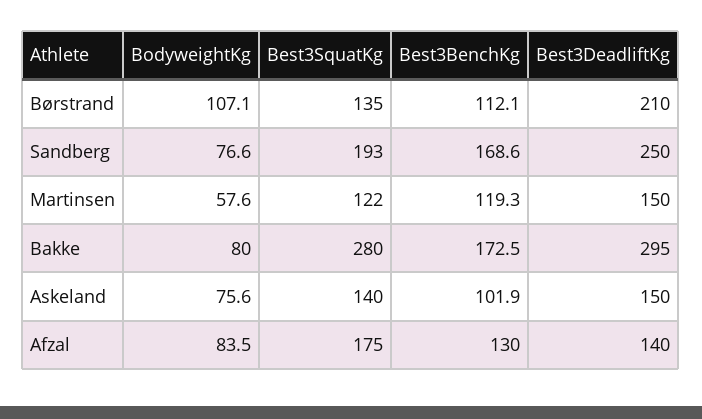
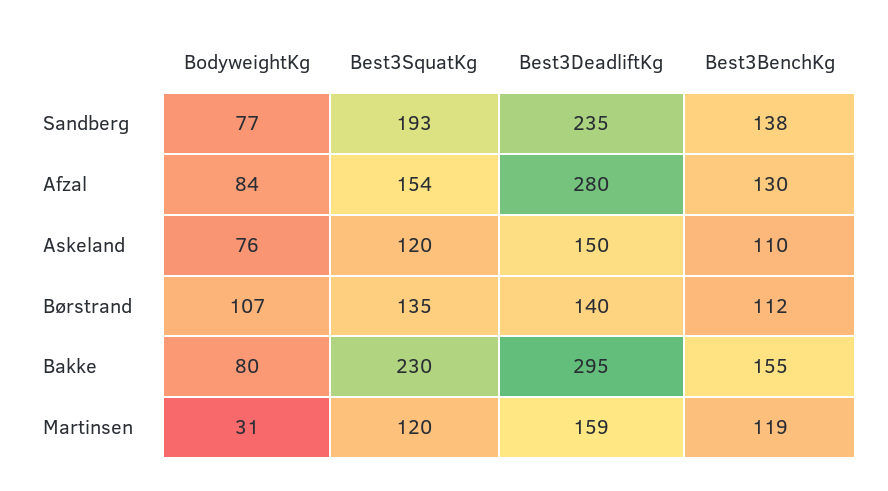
  {
    "BodyweightKg": {
      "Børstrand": 107.1,
      "Sandberg": 76.6,
-     "Martinsen": 57.6,
+     "Martinsen": 31,
      "Bakke": 80,
      "Askeland": 75.6,
      "Afzal": 83.5
    },
    "Best3SquatKg": {
      "Børstrand": 135,
      "Sandberg": 193,
-     "Martinsen": 122,
+     "Martinsen": 120,
-     "Bakke": 280,
+     "Bakke": 230,
-     "Askeland": 140,
+     "Askeland": 120,
-     "Afzal": 175
+     "Afzal": 154
    },
    "Best3BenchKg": {
      "Børstrand": 112.1,
-     "Sandberg": 168.6,
+     "Sandberg": 138,
      "Martinsen": 119.3,
-     "Bakke": 172.5,
+     "Bakke": 155,
-     "Askeland": 101.9,
+     "Askeland": 110,
      "Afzal": 130
    },
    "Best3DeadliftKg": {
-     "Børstrand": 210,
+     "Børstrand": 140,
-     "Sandberg": 250,
+     "Sandberg": 235,
-     "Martinsen": 150,
+     "Martinsen": 159,
      "Bakke": 295,
      "Askeland": 150,
-     "Afzal": 140
+     "Afzal": 280
    }
  }

